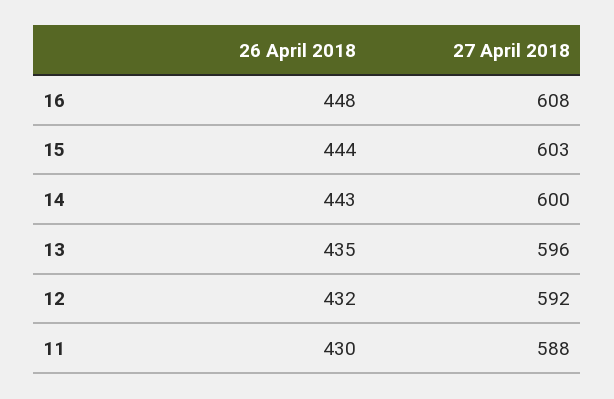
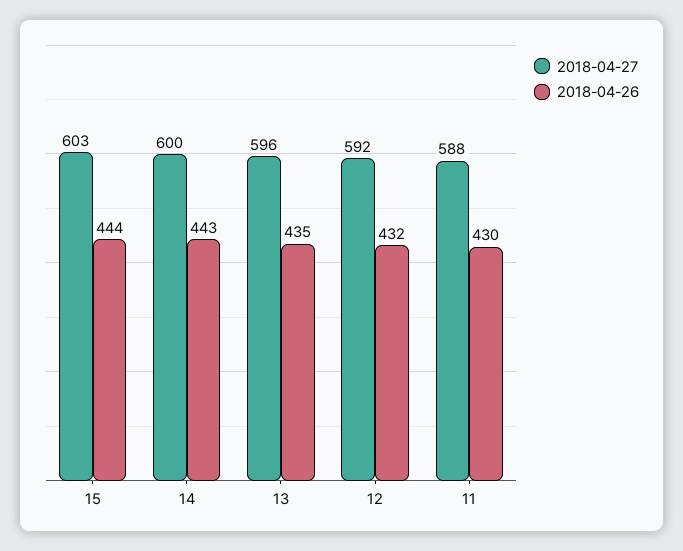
  {
    "26 April 2018": {
-     "16": 448,
      "15": 444,
      "14": 443,
      "13": 435,
      "12": 432,
      "11": 430
    },
    "27 April 2018": {
-     "16": 608,
      "15": 603,
      "14": 600,
      "13": 596,
      "12": 592,
      "11": 588
    }
  }

